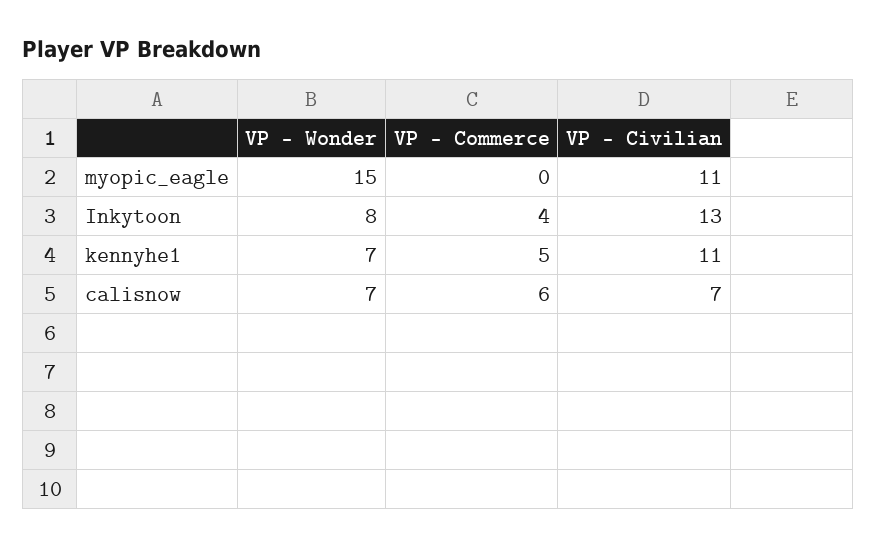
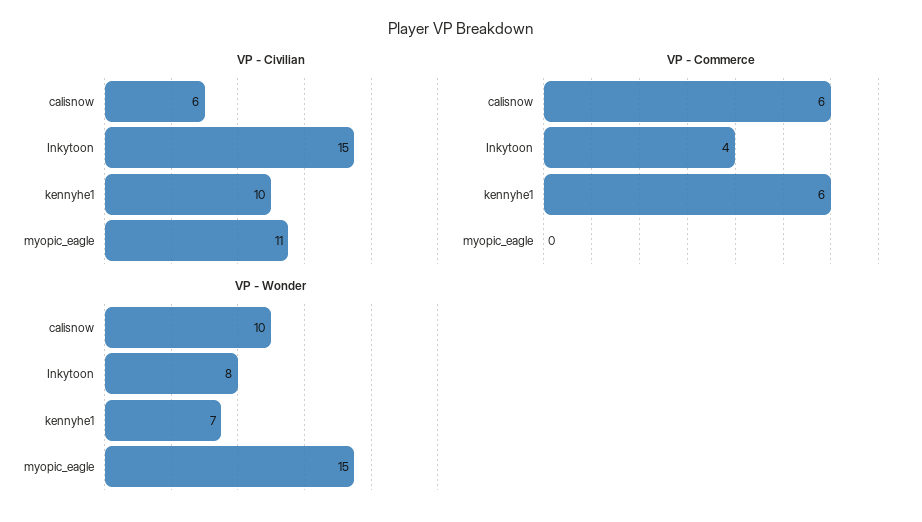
  {
    "VP - Wonder": {
      "myopic_eagle": 15,
      "Inkytoon": 8,
      "kennyhe1": 7,
-     "calisnow": 7
+     "calisnow": 10
    },
    "VP - Commerce": {
      "myopic_eagle": 0,
      "Inkytoon": 4,
-     "kennyhe1": 5,
+     "kennyhe1": 6,
      "calisnow": 6
    },
    "VP - Civilian": {
      "myopic_eagle": 11,
-     "Inkytoon": 13,
+     "Inkytoon": 15,
-     "kennyhe1": 11,
+     "kennyhe1": 10,
-     "calisnow": 7
+     "calisnow": 6
    }
  }

